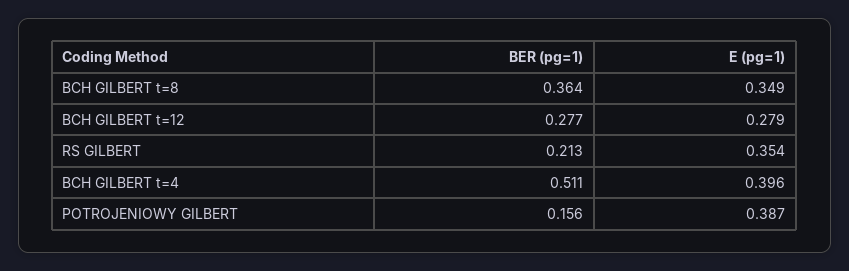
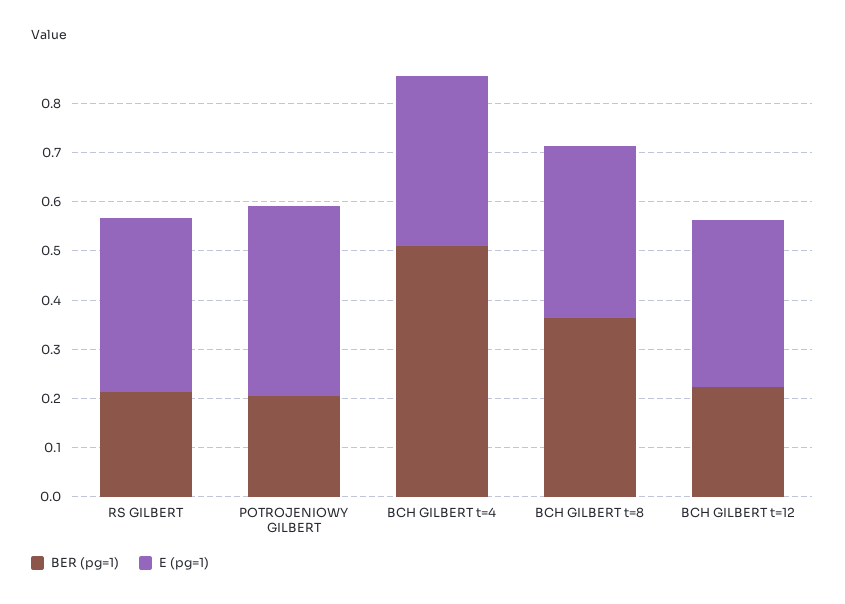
  {
    "BER (pg=1)": {
      "BCH GILBERT t=8": 0.364,
-     "BCH GILBERT t=12": 0.277,
+     "BCH GILBERT t=12": 0.22,
      "RS GILBERT": 0.213,
      "BCH GILBERT t=4": 0.511,
-     "POTROJENIOWY GILBERT": 0.156
+     "POTROJENIOWY GILBERT": 0.2
    },
    "E (pg=1)": {
      "BCH GILBERT t=8": 0.349,
-     "BCH GILBERT t=12": 0.279,
+     "BCH GILBERT t=12": 0.34,
      "RS GILBERT": 0.354,
-     "BCH GILBERT t=4": 0.396,
+     "BCH GILBERT t=4": 0.34,
      "POTROJENIOWY GILBERT": 0.387
    }
  }

